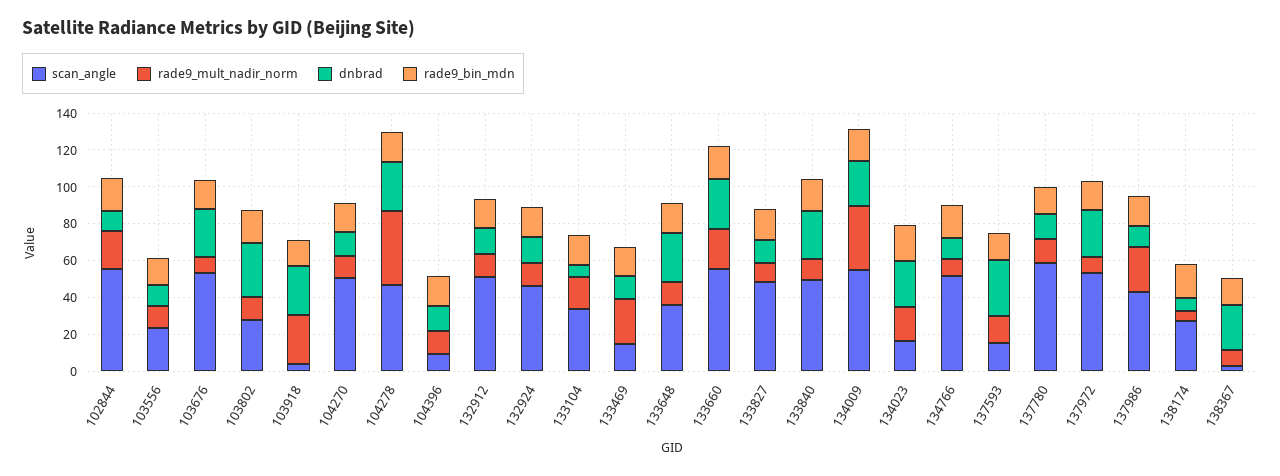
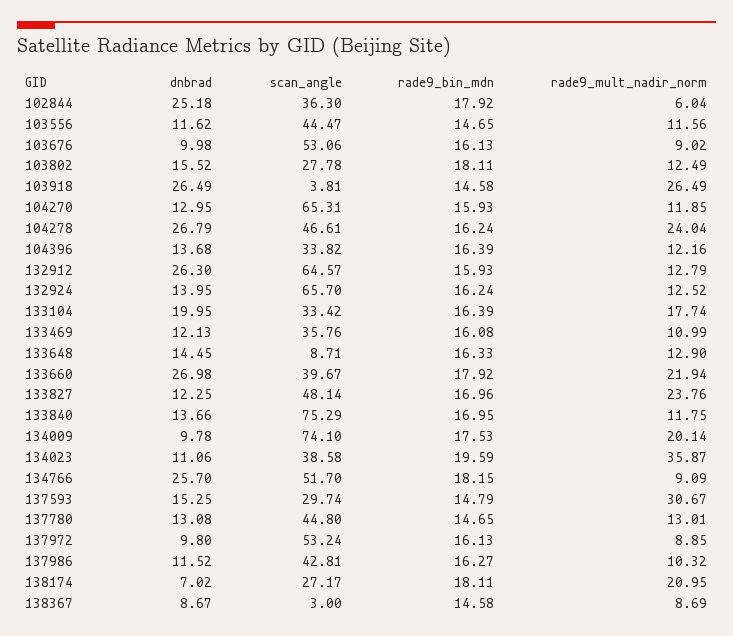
  {
    "scan_angle": {
-     "102844": 55,
+     "102844": 36.3,
-     "103556": 25,
+     "103556": 44.47,
      "103676": 53.06,
      "103802": 27.78,
      "103918": 3.81,
-     "104270": 50,
+     "104270": 65.31,
      "104278": 46.61,
-     "104396": 10,
+     "104396": 33.82,
-     "132912": 50,
+     "132912": 64.57,
-     "132924": 45,
+     "132924": 65.7,
      "133104": 33.42,
-     "133469": 15,
+     "133469": 35.76,
-     "133648": 35,
+     "133648": 8.71,
-     "133660": 55,
+     "133660": 39.67,
      "133827": 48.14,
-     "133840": 50,
+     "133840": 75.29,
-     "134009": 55,
+     "134009": 74.1,
-     "134023": 15,
+     "134023": 38.58,
      "134766": 51.7,
-     "137593": 15,
+     "137593": 29.74,
-     "137780": 60,
+     "137780": 44.8,
      "137972": 53.24,
      "137986": 42.81,
      "138174": 27.17,
      "138367": 3
    },
    "rade9_mult_nadir_norm": {
-     "102844": 20,
+     "102844": 6.04,
      "103556": 11.56,
      "103676": 9.02,
      "103802": 12.49,
      "103918": 26.49,
      "104270": 11.85,
-     "104278": 40,
+     "104278": 24.04,
      "104396": 12.16,
      "132912": 12.79,
      "132924": 12.52,
      "133104": 17.74,
-     "133469": 25,
+     "133469": 10.99,
      "133648": 12.9,
      "133660": 21.94,
-     "133827": 10,
+     "133827": 23.76,
      "133840": 11.75,
-     "134009": 35,
+     "134009": 20.14,
-     "134023": 20,
+     "134023": 35.87,
      "134766": 9.09,
-     "137593": 15,
+     "137593": 30.67,
      "137780": 13.01,
      "137972": 8.85,
-     "137986": 25,
+     "137986": 10.32,
-     "138174": 5,
+     "138174": 20.95,
      "138367": 8.69
    },
    "dnbrad": {
-     "102844": 10,
+     "102844": 25.18,
      "103556": 11.62,
-     "103676": 25,
+     "103676": 9.98,
-     "103802": 30,
+     "103802": 15.52,
      "103918": 26.49,
      "104270": 12.95,
      "104278": 26.79,
      "104396": 13.68,
-     "132912": 15,
+     "132912": 26.3,
      "132924": 13.95,
-     "133104": 5,
+     "133104": 19.95,
      "133469": 12.13,
-     "133648": 25,
+     "133648": 14.45,
      "133660": 26.98,
      "133827": 12.25,
-     "133840": 25,
+     "133840": 13.66,
-     "134009": 25,
+     "134009": 9.78,
-     "134023": 25,
+     "134023": 11.06,
-     "134766": 10,
+     "134766": 25.7,
-     "137593": 30,
+     "137593": 15.25,
      "137780": 13.08,
-     "137972": 25,
+     "137972": 9.8,
      "137986": 11.52,
      "138174": 7.02,
-     "138367": 25
+     "138367": 8.67
    },
    "rade9_bin_mdn": {
      "102844": 17.92,
      "103556": 14.65,
      "103676": 16.13,
      "103802": 18.11,
      "103918": 14.58,
      "104270": 15.93,
      "104278": 16.24,
      "104396": 16.39,
      "132912": 15.93,
      "132924": 16.24,
      "133104": 16.39,
      "133469": 16.08,
      "133648": 16.33,
      "133660": 17.92,
      "133827": 16.96,
      "133840": 16.95,
      "134009": 17.53,
      "134023": 19.59,
      "134766": 18.15,
      "137593": 14.79,
      "137780": 14.65,
      "137972": 16.13,
      "137986": 16.27,
      "138174": 18.11,
      "138367": 14.58
    }
  }

